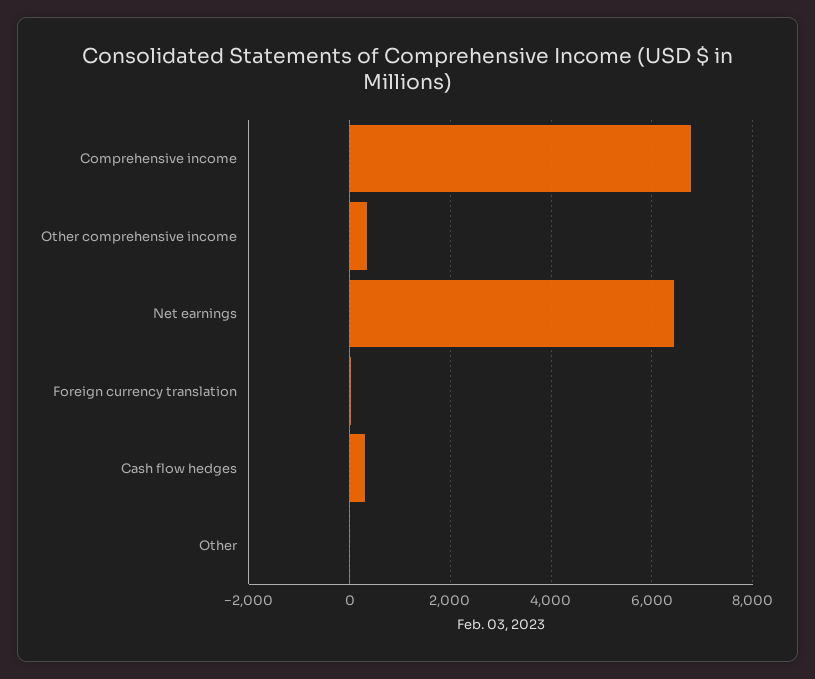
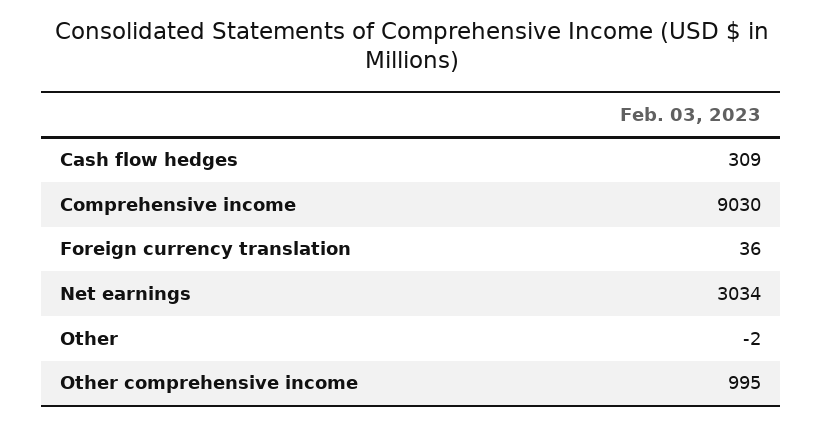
  {
-   "Comprehensive income": 6800,
+   "Comprehensive income": 9030,
-   "Other comprehensive income": 400,
+   "Other comprehensive income": 995,
-   "Net earnings": 6400,
+   "Net earnings": 3034,
    "Foreign currency translation": 36,
    "Cash flow hedges": 309,
    "Other": -2
  }

